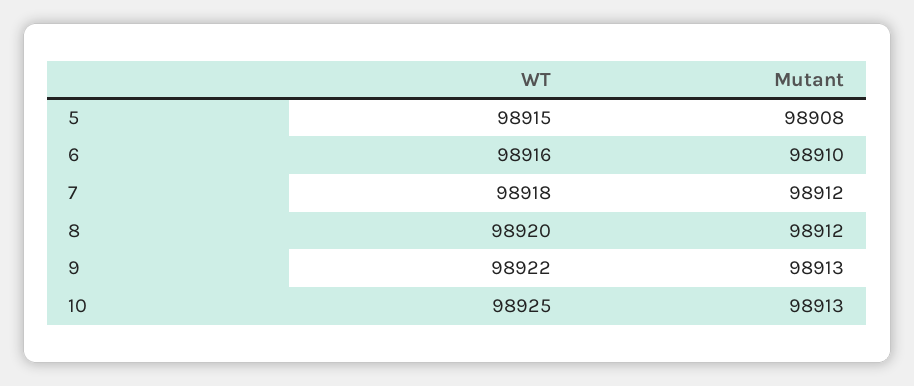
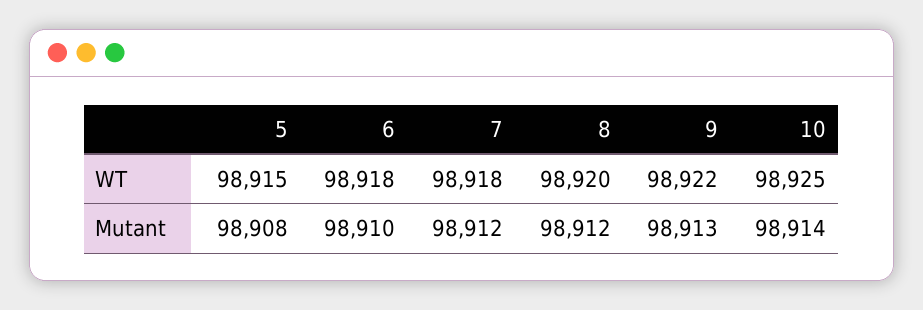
  {
    "WT": {
      "5": 98915,
-     "6": 98916,
+     "6": 98918,
      "7": 98918,
      "8": 98920,
      "9": 98922,
      "10": 98925
    },
    "Mutant": {
      "5": 98908,
      "6": 98910,
      "7": 98912,
      "8": 98912,
      "9": 98913,
-     "10": 98913
+     "10": 98914
    }
  }

